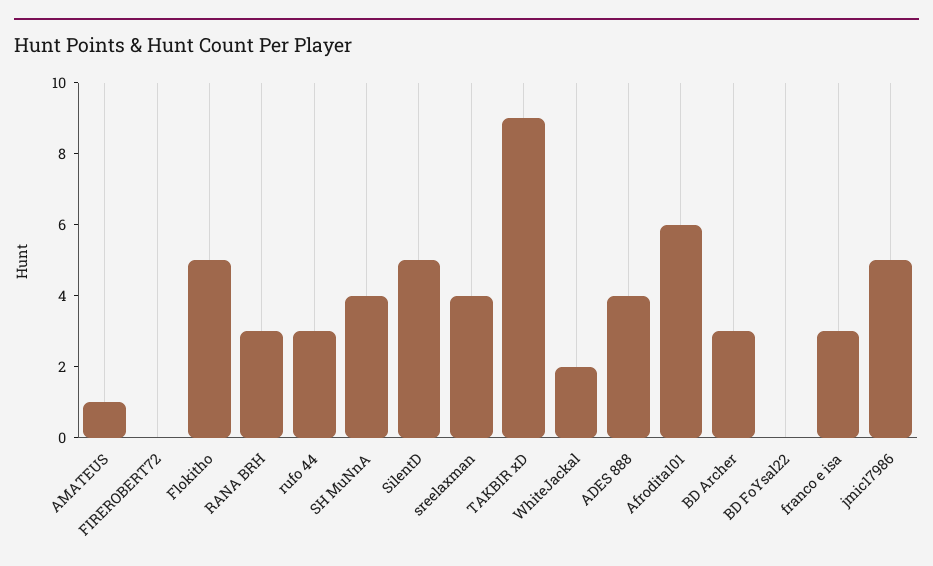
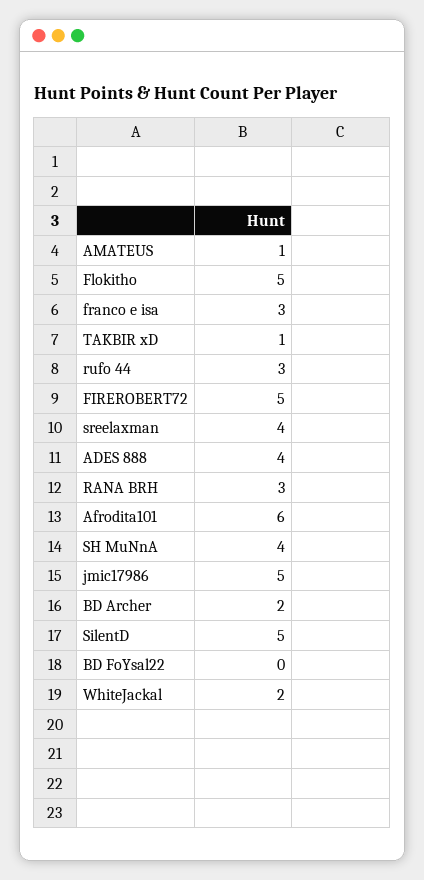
  {
    "AMATEUS": 1,
-   "FIREROBERT72": 0,
+   "FIREROBERT72": 5,
    "Flokitho": 5,
    "RANA BRH": 3,
    "rufo 44": 3,
    "SH MuNnA": 4,
    "SilentD": 5,
    "sreelaxman": 4,
-   "TAKBIR xD": 9,
+   "TAKBIR xD": 1,
    "WhiteJackal": 2,
    "ADES 888": 4,
    "Afrodita101": 6,
-   "BD Archer": 3,
+   "BD Archer": 2,
    "BD FoYsal22": 0,
    "franco e isa": 3,
    "jmic17986": 5
  }

